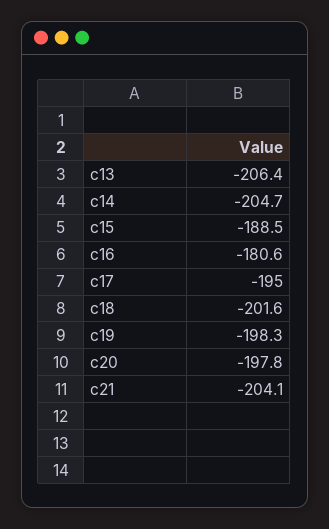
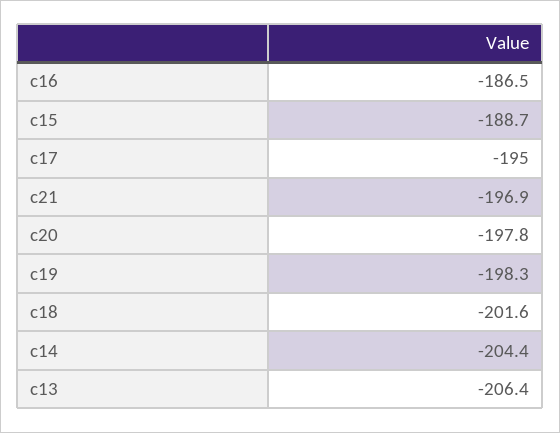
  {
    "c13": -206.4,
-   "c14": -204.7,
+   "c14": -204.4,
-   "c15": -188.5,
+   "c15": -188.7,
-   "c16": -180.6,
+   "c16": -186.5,
    "c17": -195,
    "c18": -201.6,
    "c19": -198.3,
    "c20": -197.8,
-   "c21": -204.1
+   "c21": -196.9
  }

